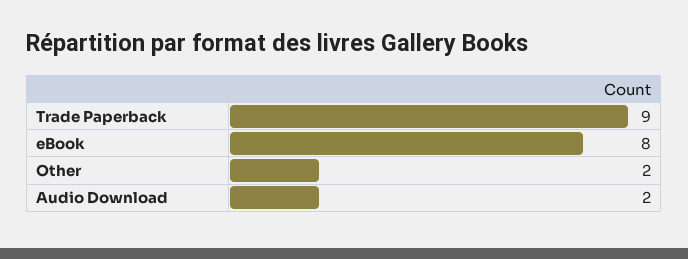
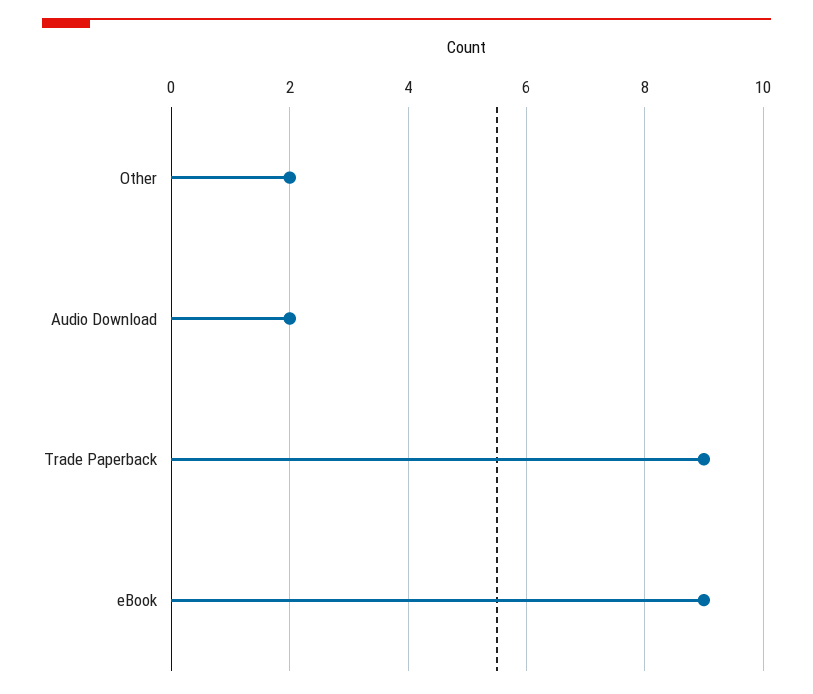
  {
    "Trade Paperback": 9,
-   "eBook": 8,
+   "eBook": 9,
    "Other": 2,
    "Audio Download": 2
  }

